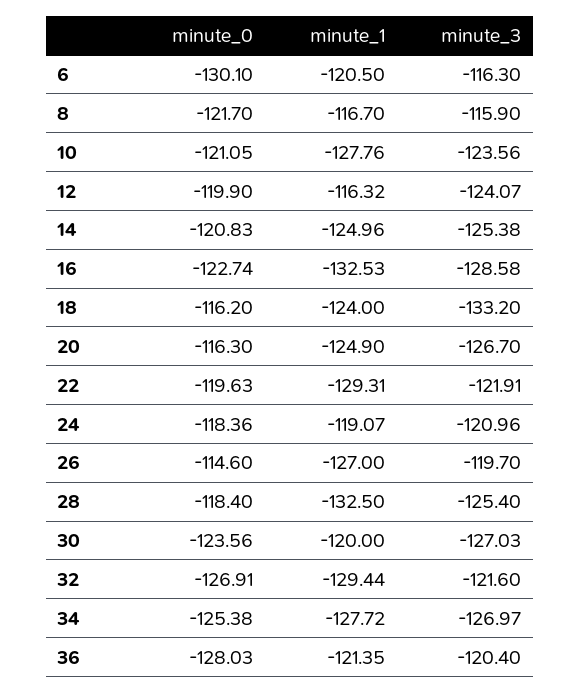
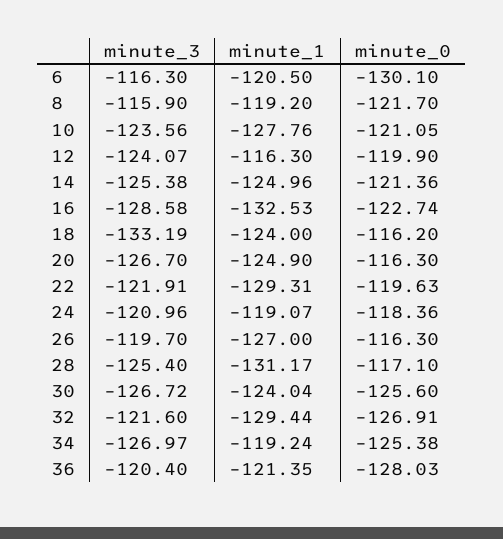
  {
    "minute_0": {
      "6": -130.1,
      "8": -121.7,
      "10": -121.05,
      "12": -119.9,
-     "14": -120.83,
+     "14": -121.36,
      "16": -122.74,
      "18": -116.2,
      "20": -116.3,
      "22": -119.63,
      "24": -118.36,
-     "26": -114.6,
+     "26": -116.3,
-     "28": -118.4,
+     "28": -117.1,
-     "30": -123.56,
+     "30": -125.6,
      "32": -126.91,
      "34": -125.38,
      "36": -128.03
    },
    "minute_1": {
      "6": -120.5,
-     "8": -116.7,
+     "8": -119.2,
      "10": -127.76,
-     "12": -116.32,
+     "12": -116.3,
      "14": -124.96,
      "16": -132.53,
      "18": -124,
      "20": -124.9,
      "22": -129.31,
      "24": -119.07,
      "26": -127,
-     "28": -132.5,
+     "28": -131.17,
-     "30": -120,
+     "30": -124.04,
      "32": -129.44,
-     "34": -127.72,
+     "34": -119.24,
      "36": -121.35
    },
    "minute_3": {
      "6": -116.3,
      "8": -115.9,
      "10": -123.56,
      "12": -124.07,
      "14": -125.38,
      "16": -128.58,
-     "18": -133.2,
+     "18": -133.19,
      "20": -126.7,
      "22": -121.91,
      "24": -120.96,
      "26": -119.7,
      "28": -125.4,
-     "30": -127.03,
+     "30": -126.72,
      "32": -121.6,
      "34": -126.97,
      "36": -120.4
    }
  }

